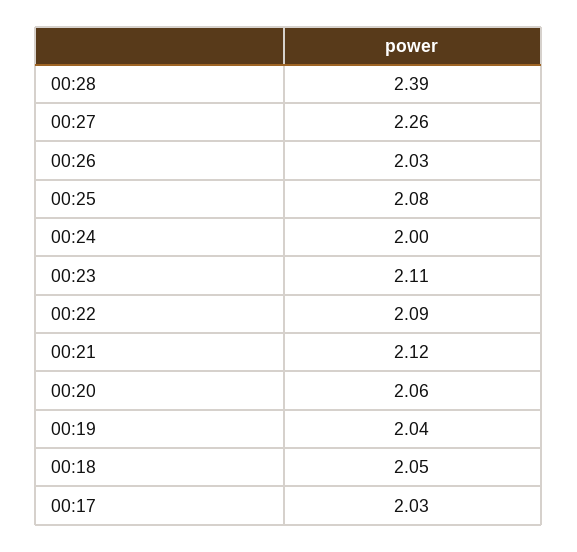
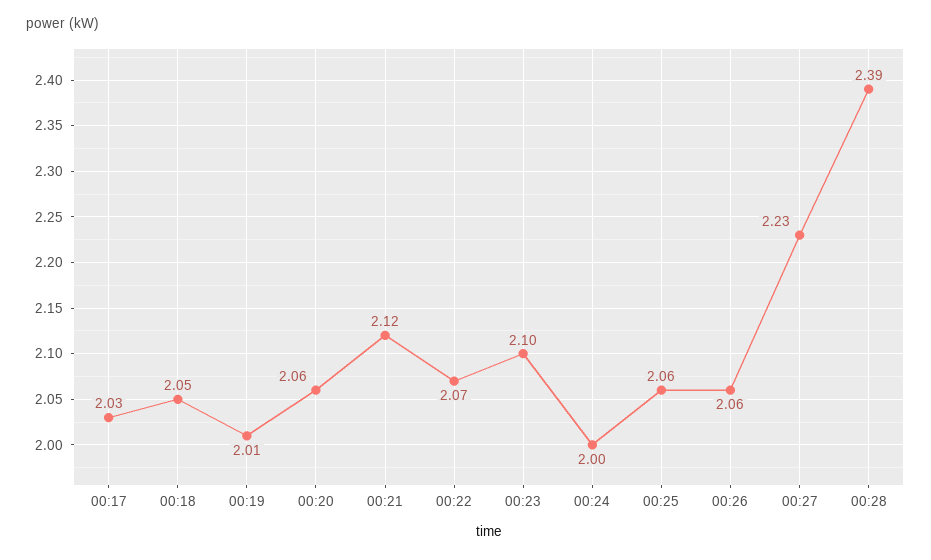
  {
    "00:28": 2.39,
-   "00:27": 2.26,
+   "00:27": 2.23,
-   "00:26": 2.03,
+   "00:26": 2.06,
-   "00:25": 2.08,
+   "00:25": 2.06,
    "00:24": 2,
-   "00:23": 2.11,
+   "00:23": 2.1,
-   "00:22": 2.09,
+   "00:22": 2.07,
    "00:21": 2.12,
    "00:20": 2.06,
-   "00:19": 2.04,
+   "00:19": 2.01,
    "00:18": 2.05,
    "00:17": 2.03
  }

